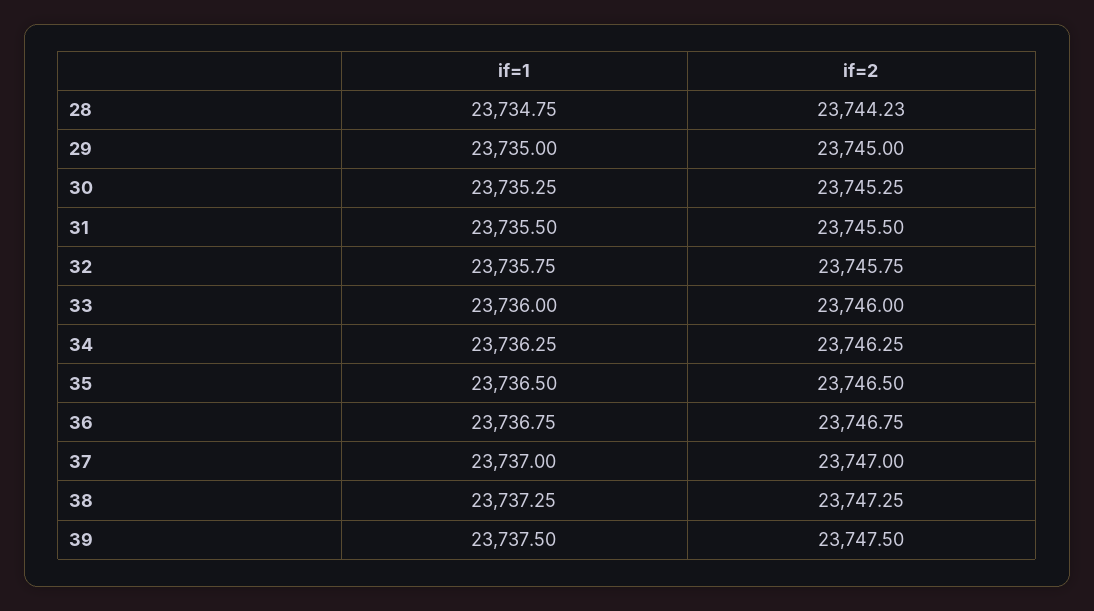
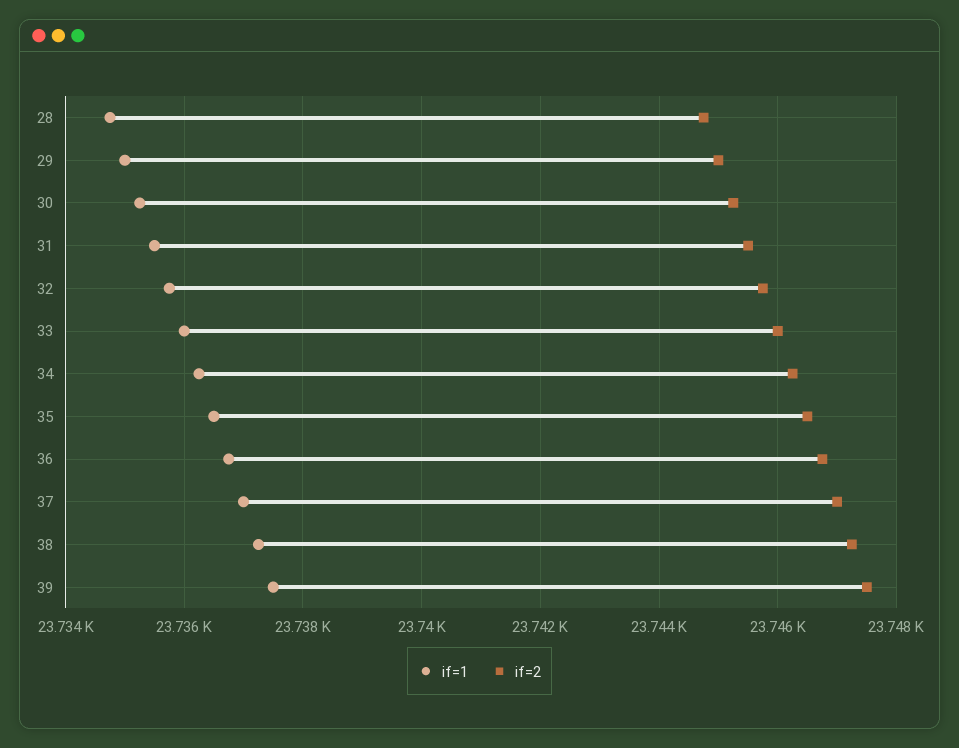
  {
    "if=1": {
      "28": 23734.75,
      "29": 23735,
      "30": 23735.25,
      "31": 23735.5,
      "32": 23735.75,
      "33": 23736,
      "34": 23736.25,
      "35": 23736.5,
      "36": 23736.75,
      "37": 23737,
      "38": 23737.25,
      "39": 23737.5
    },
    "if=2": {
-     "28": 23744.23,
+     "28": 23744.8,
      "29": 23745,
      "30": 23745.25,
      "31": 23745.5,
      "32": 23745.75,
      "33": 23746,
      "34": 23746.25,
      "35": 23746.5,
      "36": 23746.75,
      "37": 23747,
      "38": 23747.25,
      "39": 23747.5
    }
  }

